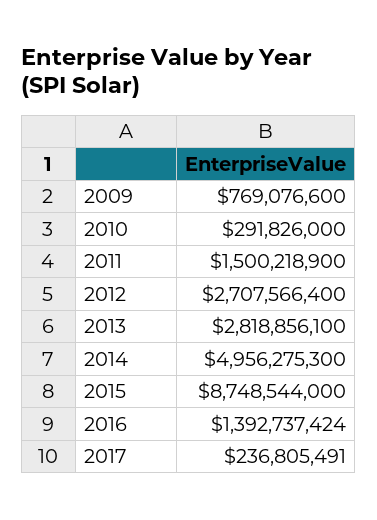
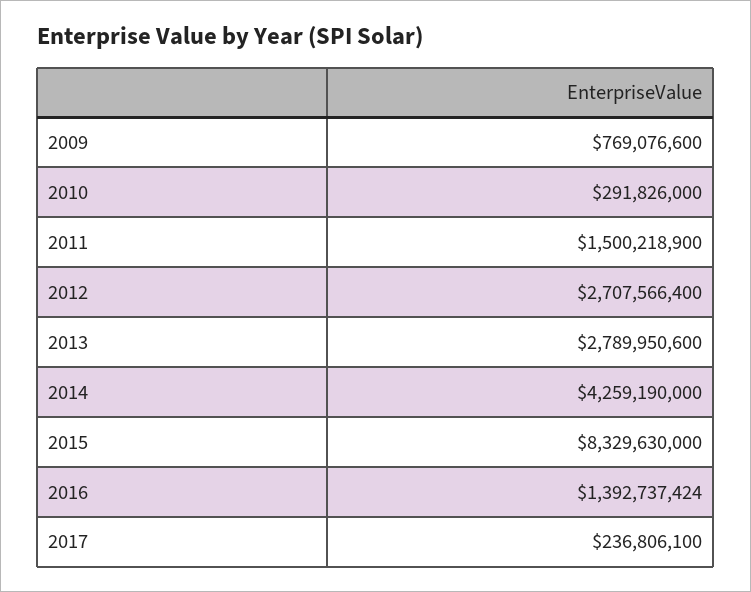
  {
    "2009": 769076600,
    "2010": 291826000,
    "2011": 1500218900,
    "2012": 2707566400,
-   "2013": 2818856100,
+   "2013": 2789950600,
-   "2014": 4956275300,
+   "2014": 4259190000,
-   "2015": 8748544000,
+   "2015": 8329630000,
    "2016": 1392737424,
-   "2017": 236805491
+   "2017": 236806100
  }

